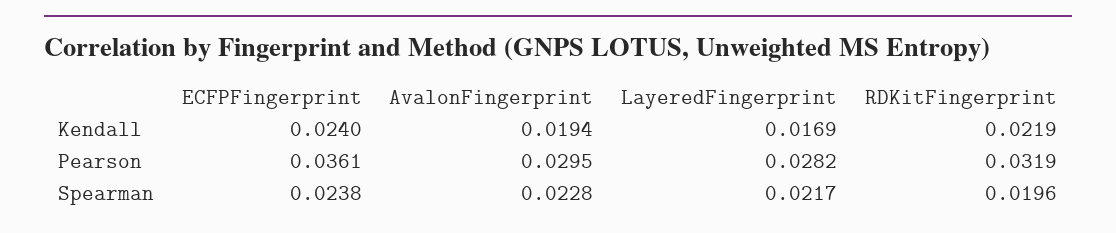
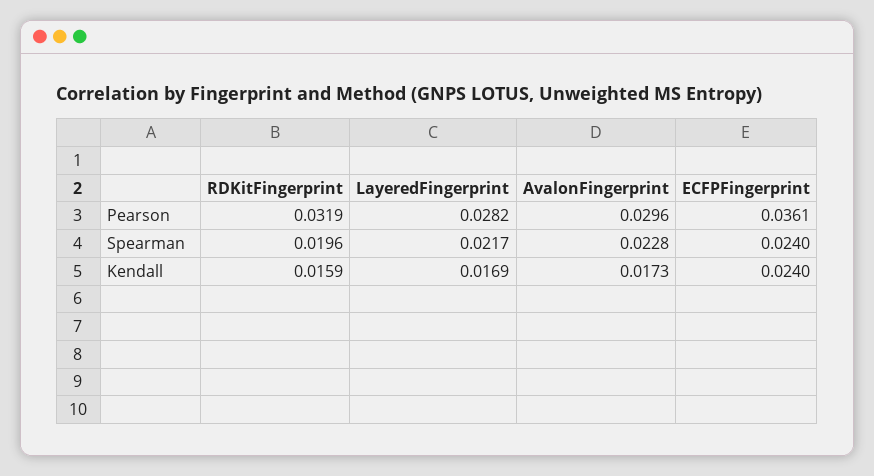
  {
    "ECFPFingerprint": {
      "Kendall": 0.024,
      "Pearson": 0.0361,
-     "Spearman": 0.0238
+     "Spearman": 0.024
    },
    "AvalonFingerprint": {
-     "Kendall": 0.0194,
+     "Kendall": 0.0173,
-     "Pearson": 0.0295,
+     "Pearson": 0.0296,
      "Spearman": 0.0228
    },
    "LayeredFingerprint": {
      "Kendall": 0.0169,
      "Pearson": 0.0282,
      "Spearman": 0.0217
    },
    "RDKitFingerprint": {
-     "Kendall": 0.0219,
+     "Kendall": 0.0159,
      "Pearson": 0.0319,
      "Spearman": 0.0196
    }
  }

